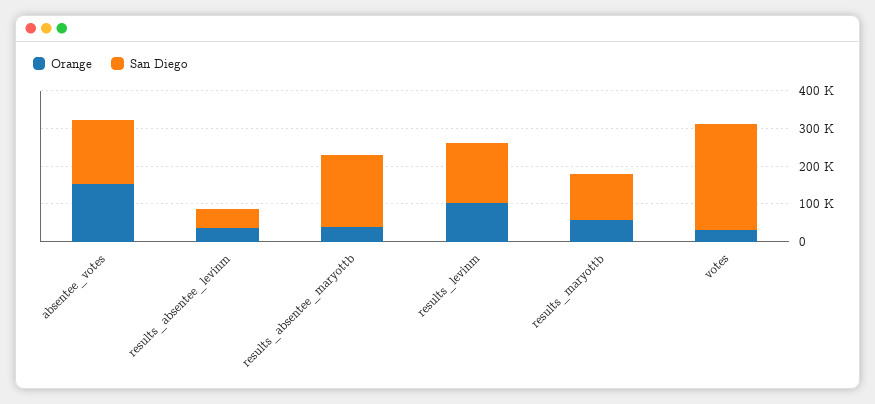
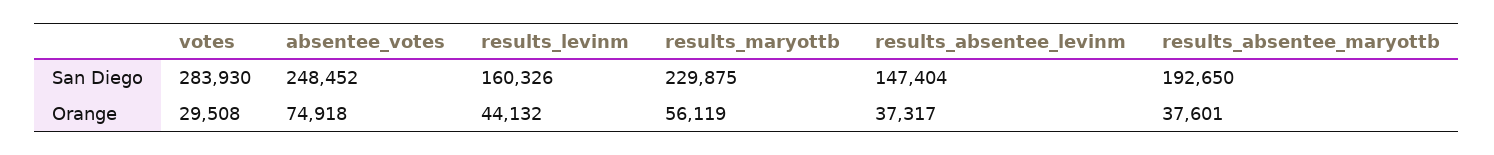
  {
    "Orange": {
-     "absentee_votes": 150000,
+     "absentee_votes": 74918,
      "results_absentee_levinm": 37317,
      "results_absentee_maryottb": 37601,
-     "results_levinm": 100000,
+     "results_levinm": 44132,
      "results_maryottb": 56119,
      "votes": 29508
    },
    "San Diego": {
-     "absentee_votes": 175000,
+     "absentee_votes": 248452,
-     "results_absentee_levinm": 50000,
+     "results_absentee_levinm": 147404,
      "results_absentee_maryottb": 192650,
      "results_levinm": 160326,
-     "results_maryottb": 125000,
+     "results_maryottb": 229875,
      "votes": 283930
    }
  }

